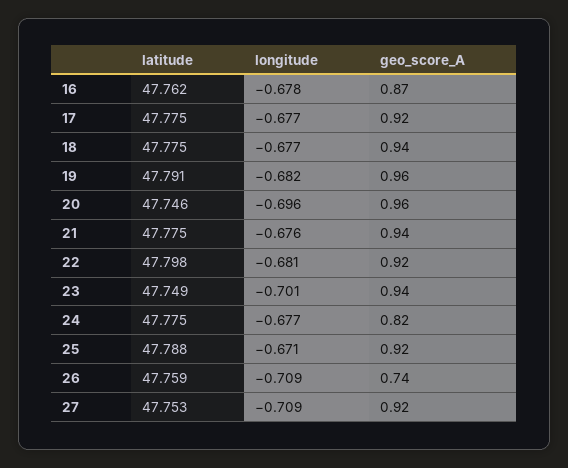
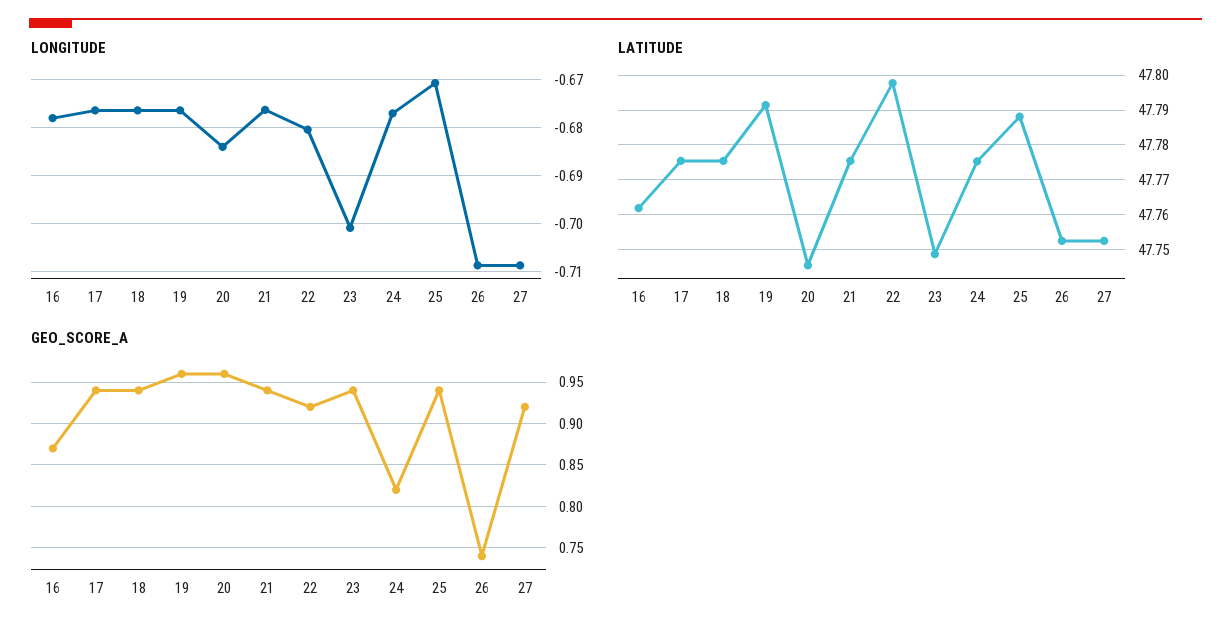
  {
    "latitude": {
      "16": 47.762,
      "17": 47.775,
      "18": 47.775,
      "19": 47.791,
      "20": 47.746,
      "21": 47.775,
      "22": 47.798,
      "23": 47.749,
      "24": 47.775,
      "25": 47.788,
-     "26": 47.759,
+     "26": 47.752,
      "27": 47.753
    },
    "longitude": {
      "16": -0.678,
      "17": -0.677,
      "18": -0.677,
-     "19": -0.682,
+     "19": -0.676,
-     "20": -0.696,
+     "20": -0.684,
      "21": -0.676,
      "22": -0.681,
      "23": -0.701,
      "24": -0.677,
      "25": -0.671,
      "26": -0.709,
      "27": -0.709
    },
    "geo_score_A": {
      "16": 0.87,
-     "17": 0.92,
+     "17": 0.94,
      "18": 0.94,
      "19": 0.96,
      "20": 0.96,
      "21": 0.94,
      "22": 0.92,
      "23": 0.94,
      "24": 0.82,
-     "25": 0.92,
+     "25": 0.94,
      "26": 0.74,
      "27": 0.92
    }
  }

